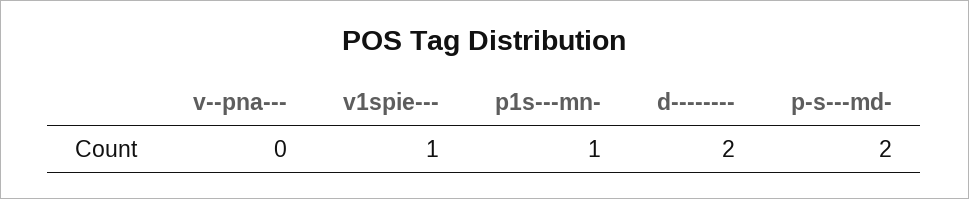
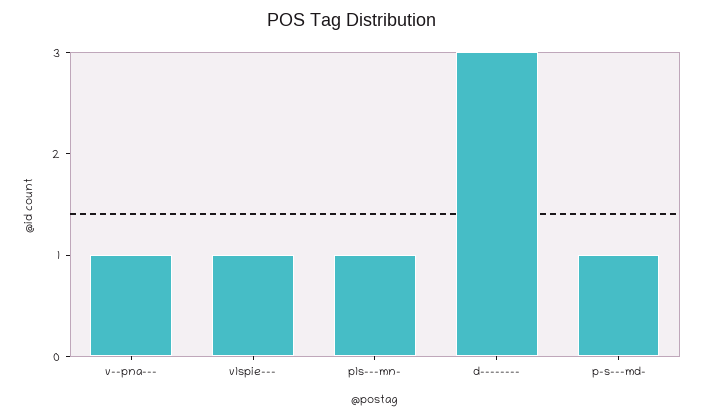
  {
-   "v--pna---": 0,
+   "v--pna---": 1,
    "v1spie---": 1,
    "p1s---mn-": 1,
-   "d--------": 2,
+   "d--------": 3,
-   "p-s---md-": 2
+   "p-s---md-": 1
  }

